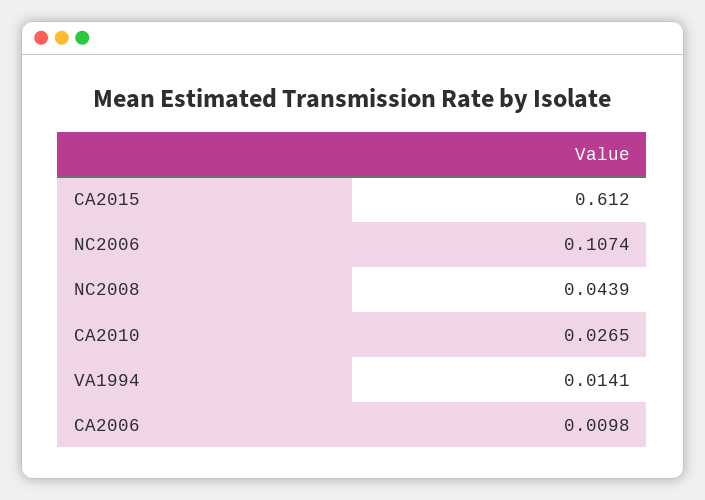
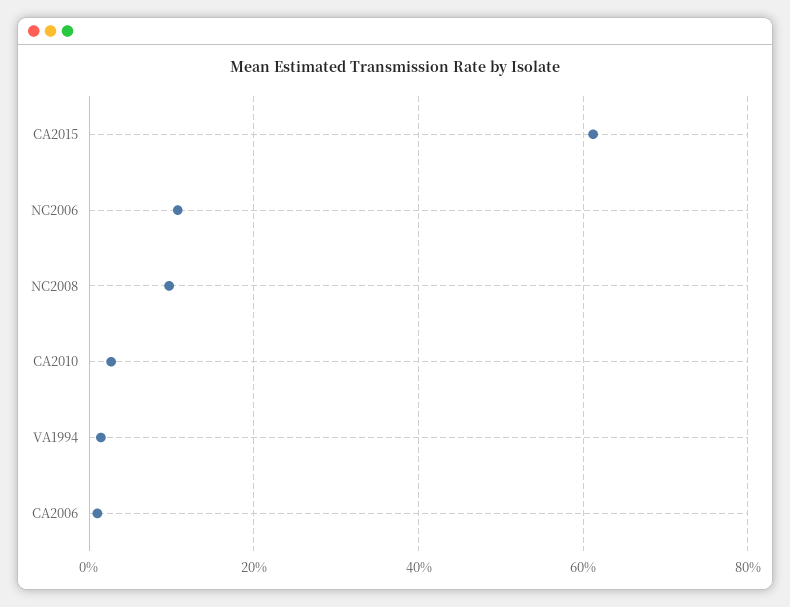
  {
    "CA2015": 0.612,
    "NC2006": 0.1074,
-   "NC2008": 0.0439,
+   "NC2008": 0.1,
    "CA2010": 0.0265,
    "VA1994": 0.0141,
    "CA2006": 0.0098
  }

